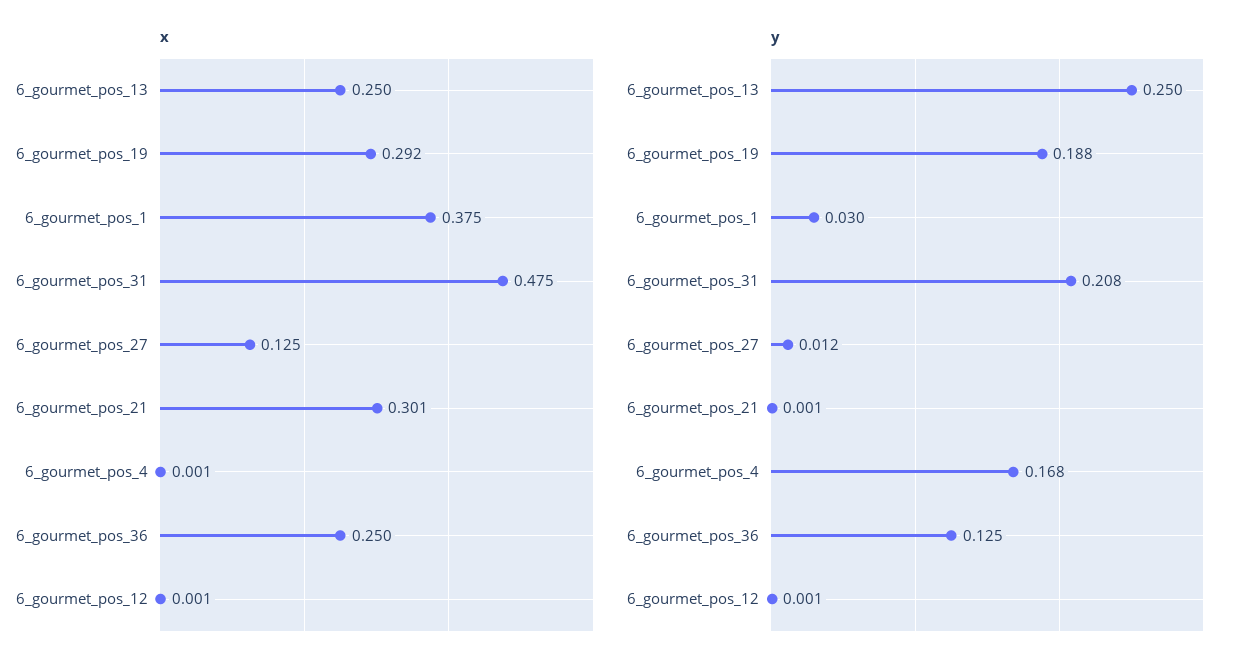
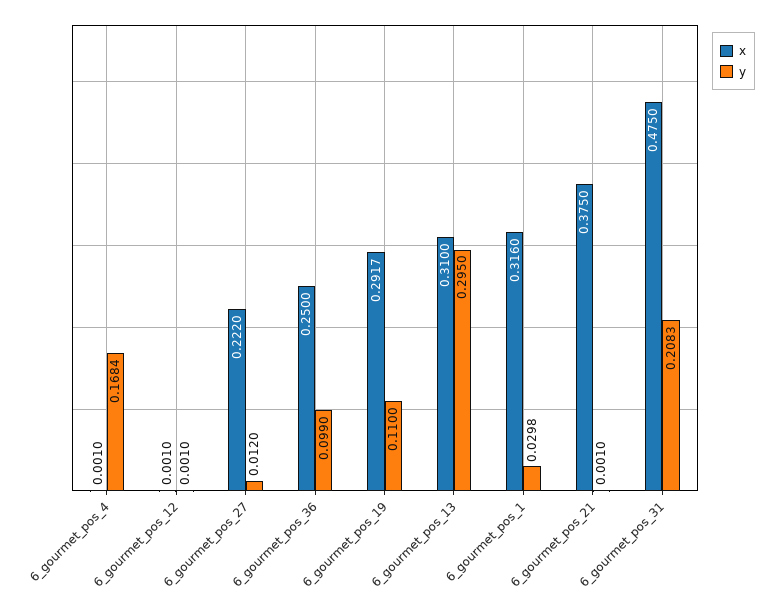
  {
    "x": {
-     "6_gourmet_pos_13": 0.25,
+     "6_gourmet_pos_13": 0.31,
      "6_gourmet_pos_19": 0.2917,
-     "6_gourmet_pos_1": 0.375,
+     "6_gourmet_pos_1": 0.316,
      "6_gourmet_pos_31": 0.475,
-     "6_gourmet_pos_27": 0.125,
+     "6_gourmet_pos_27": 0.222,
-     "6_gourmet_pos_21": 0.301,
+     "6_gourmet_pos_21": 0.375,
      "6_gourmet_pos_4": 0.001,
      "6_gourmet_pos_36": 0.25,
      "6_gourmet_pos_12": 0.001
    },
    "y": {
-     "6_gourmet_pos_13": 0.25,
+     "6_gourmet_pos_13": 0.295,
-     "6_gourmet_pos_19": 0.188,
+     "6_gourmet_pos_19": 0.11,
      "6_gourmet_pos_1": 0.0298,
      "6_gourmet_pos_31": 0.2083,
      "6_gourmet_pos_27": 0.012,
      "6_gourmet_pos_21": 0.001,
      "6_gourmet_pos_4": 0.1684,
-     "6_gourmet_pos_36": 0.125,
+     "6_gourmet_pos_36": 0.099,
      "6_gourmet_pos_12": 0.001
    }
  }

